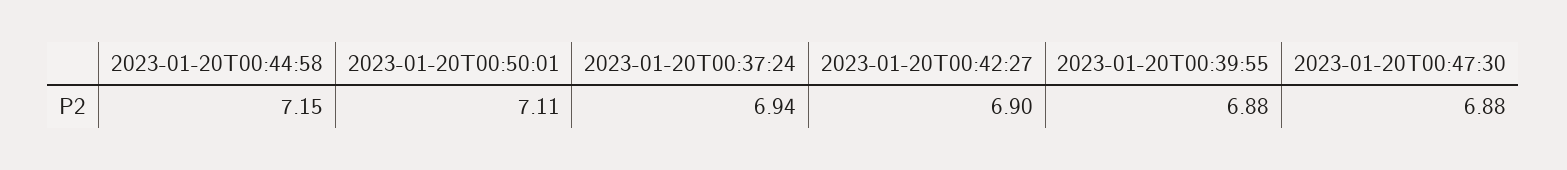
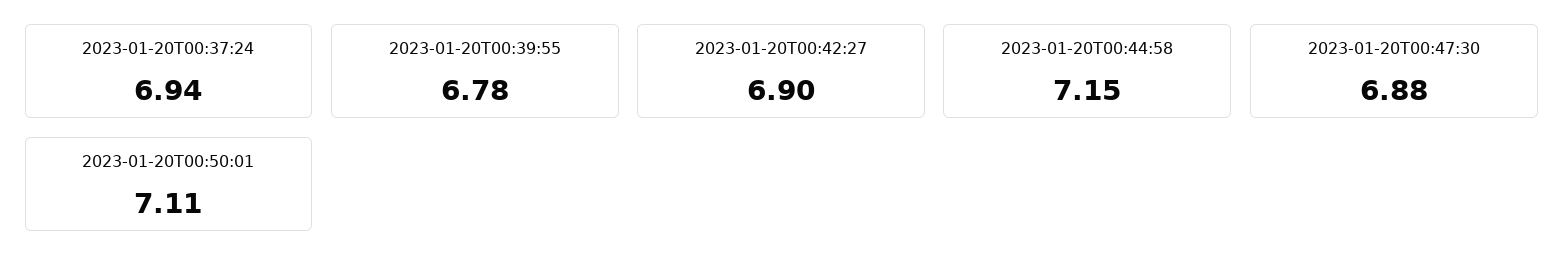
  {
    "2023-01-20T00:44:58": 7.15,
    "2023-01-20T00:50:01": 7.11,
    "2023-01-20T00:37:24": 6.94,
    "2023-01-20T00:42:27": 6.9,
-   "2023-01-20T00:39:55": 6.88,
+   "2023-01-20T00:39:55": 6.78,
    "2023-01-20T00:47:30": 6.88
  }

